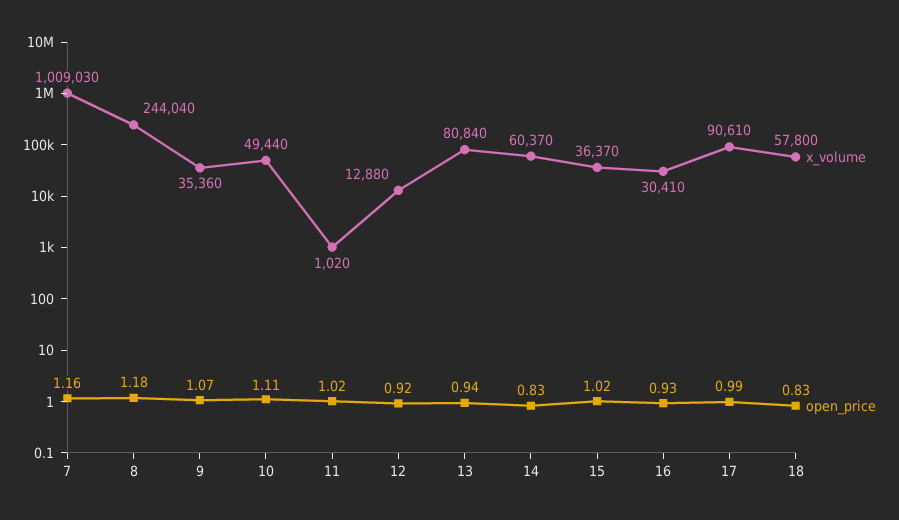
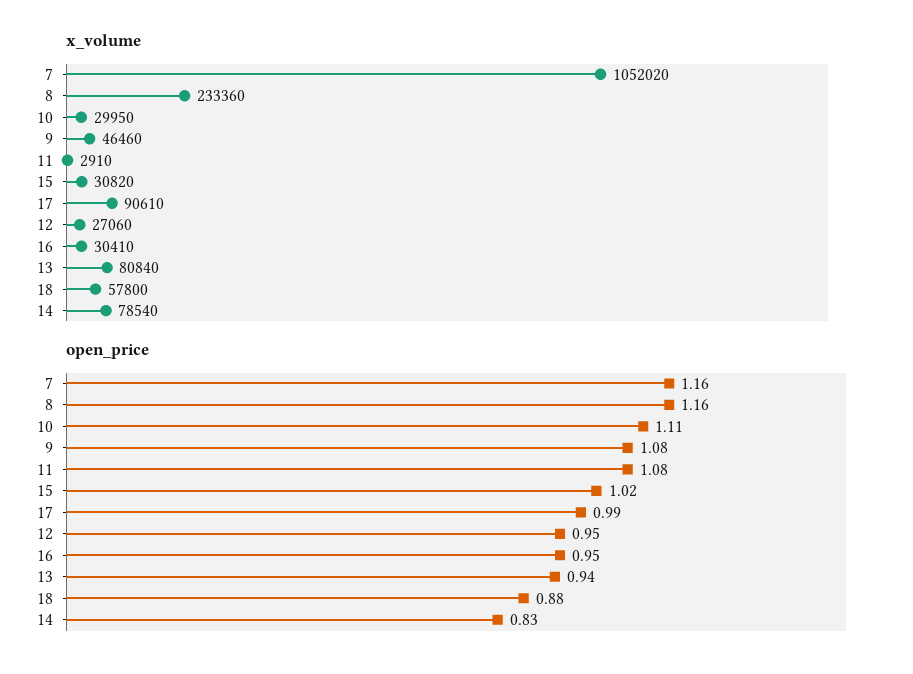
  {
    "x_volume": {
-     "7": 1009030,
+     "7": 1052020,
-     "8": 244040,
+     "8": 233360,
-     "9": 35360,
+     "9": 46460,
-     "10": 49440,
+     "10": 29950,
-     "11": 1020,
+     "11": 2910,
-     "12": 12880,
+     "12": 27060,
      "13": 80840,
-     "14": 60370,
+     "14": 78540,
-     "15": 36370,
+     "15": 30820,
      "16": 30410,
      "17": 90610,
      "18": 57800
    },
    "open_price": {
      "7": 1.16,
-     "8": 1.18,
+     "8": 1.16,
-     "9": 1.07,
+     "9": 1.08,
      "10": 1.11,
-     "11": 1.02,
+     "11": 1.08,
-     "12": 0.92,
+     "12": 0.95,
      "13": 0.94,
      "14": 0.83,
      "15": 1.02,
-     "16": 0.93,
+     "16": 0.95,
      "17": 0.99,
-     "18": 0.83
+     "18": 0.88
    }
  }

